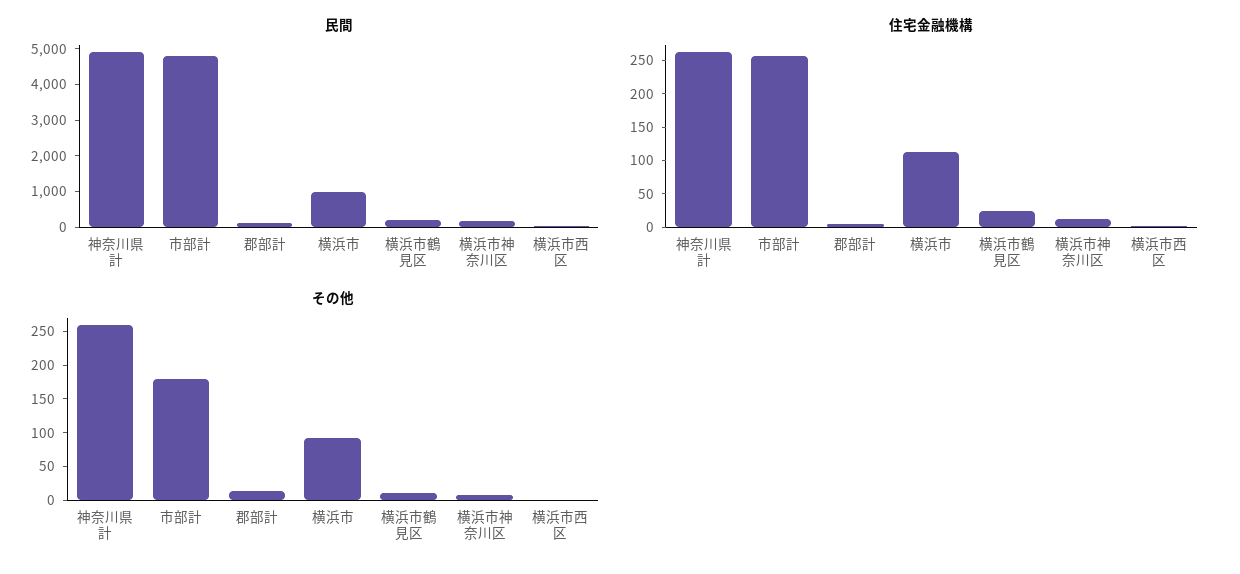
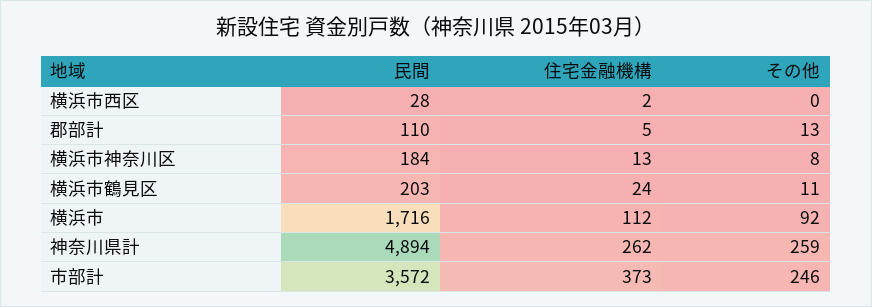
  {
    "民間": {
      "神奈川県計": 4894,
-     "市部計": 4750,
+     "市部計": 3572,
      "郡部計": 110,
-     "横浜市": 1000,
+     "横浜市": 1716,
      "横浜市鶴見区": 203,
      "横浜市神奈川区": 184,
      "横浜市西区": 28
    },
    "住宅金融機構": {
      "神奈川県計": 262,
-     "市部計": 250,
+     "市部計": 373,
      "郡部計": 5,
      "横浜市": 112,
      "横浜市鶴見区": 24,
      "横浜市神奈川区": 13,
      "横浜市西区": 2
    },
    "その他": {
      "神奈川県計": 259,
-     "市部計": 175,
+     "市部計": 246,
      "郡部計": 13,
      "横浜市": 92,
      "横浜市鶴見区": 11,
      "横浜市神奈川区": 8,
      "横浜市西区": 0
    }
  }

